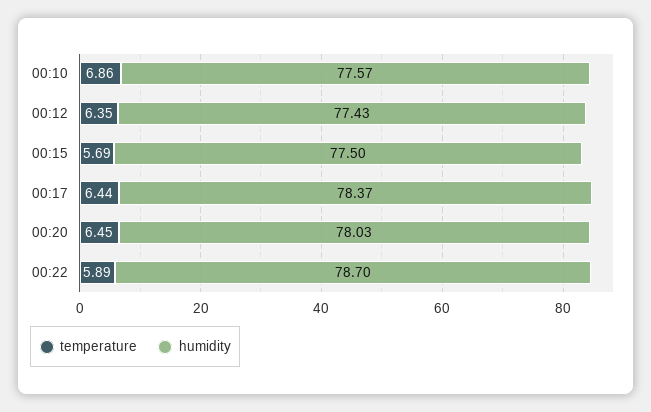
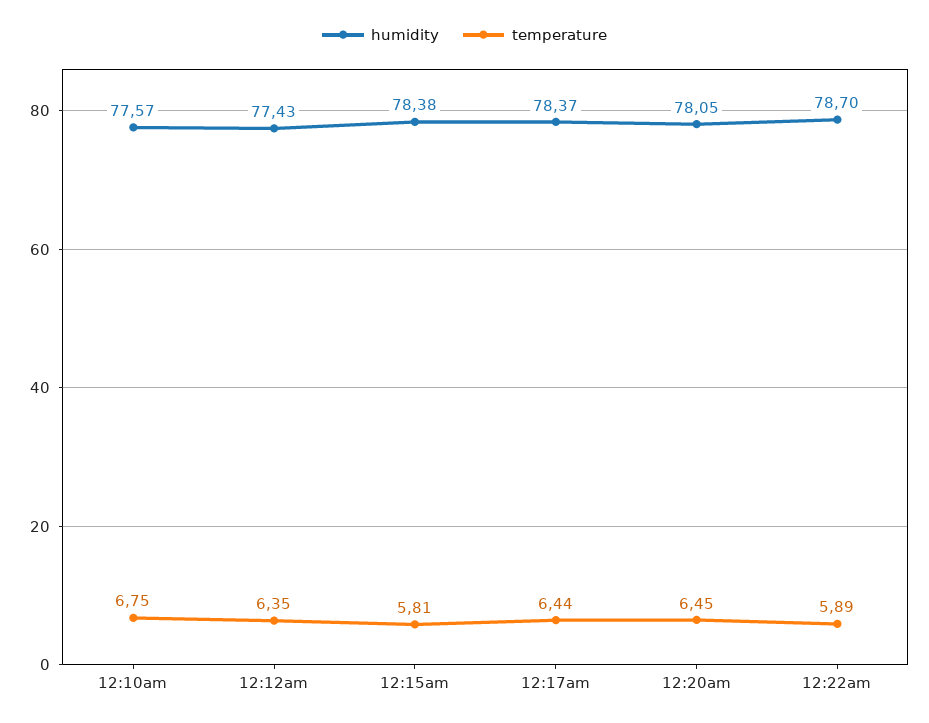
  {
    "temperature": {
-     "00:10": 6.86,
+     "00:10": 6.75,
      "00:12": 6.35,
-     "00:15": 5.69,
+     "00:15": 5.81,
      "00:17": 6.44,
      "00:20": 6.45,
      "00:22": 5.89
    },
    "humidity": {
      "00:10": 77.57,
      "00:12": 77.43,
-     "00:15": 77.5,
+     "00:15": 78.38,
      "00:17": 78.37,
-     "00:20": 78.03,
+     "00:20": 78.05,
      "00:22": 78.7
    }
  }

